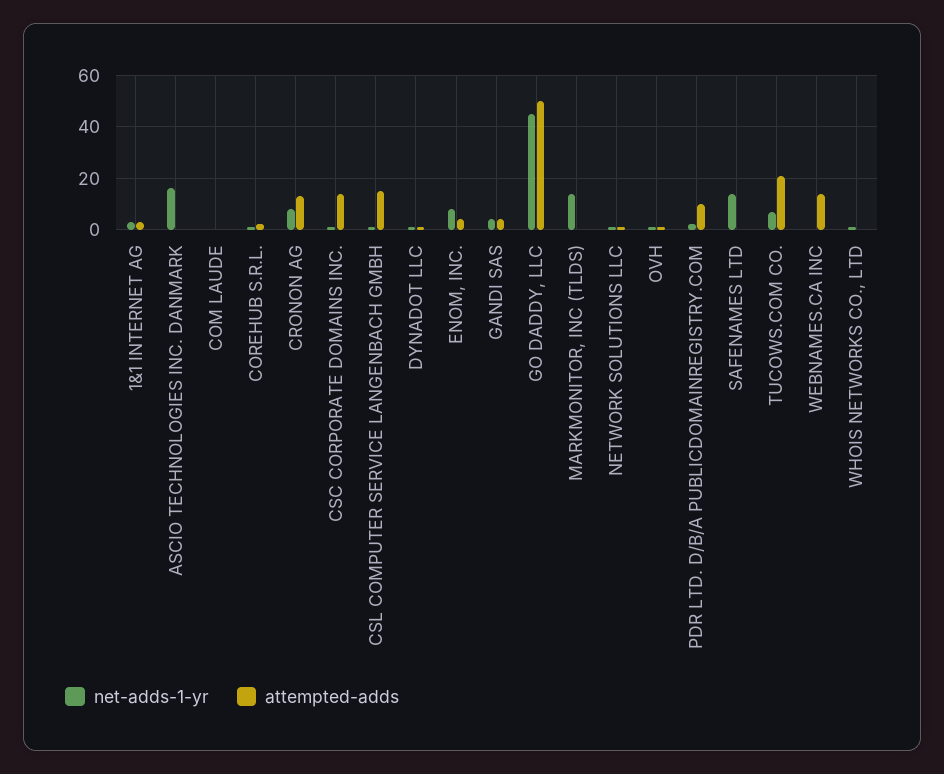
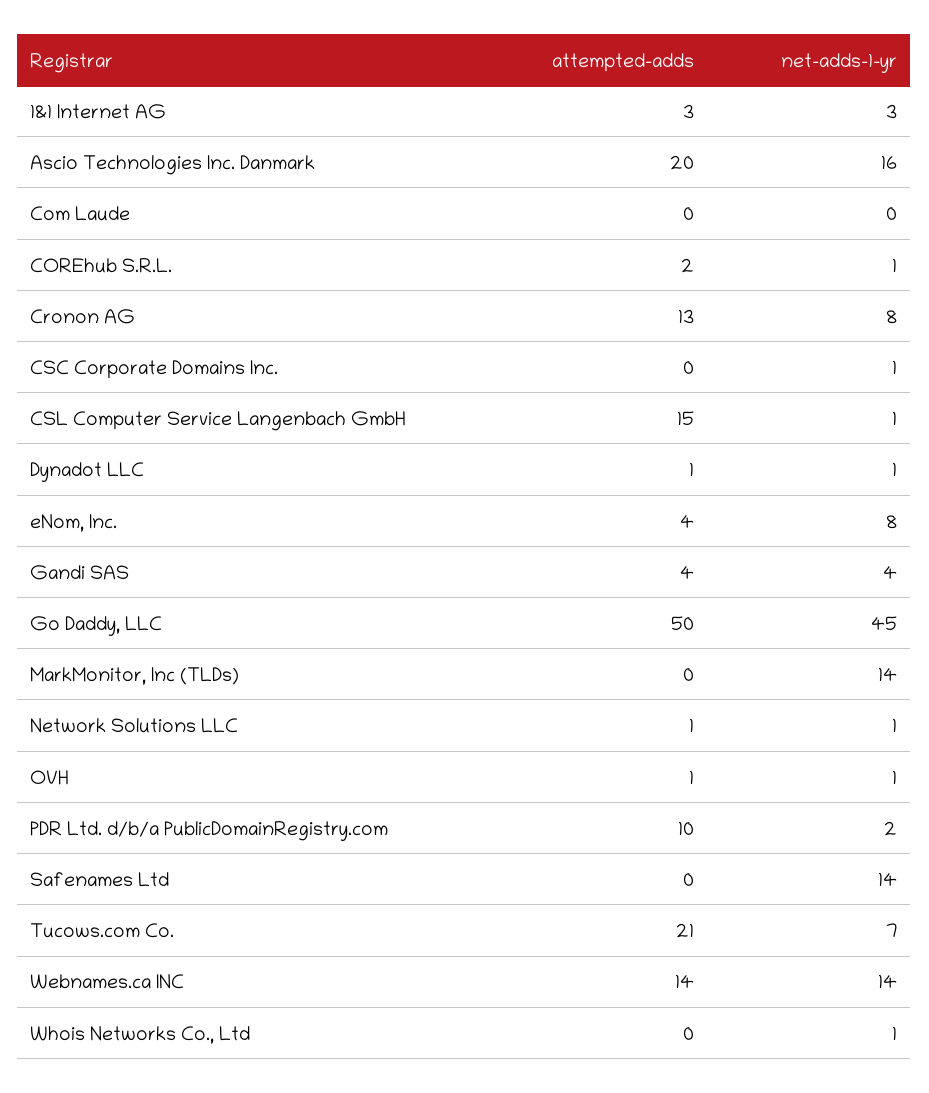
  {
    "net-adds-1-yr": {
      "1&1 INTERNET AG": 3,
      "ASCIO TECHNOLOGIES INC. DANMARK": 16,
      "COM LAUDE": 0,
      "COREHUB S.R.L.": 1,
      "CRONON AG": 8,
      "CSC CORPORATE DOMAINS INC.": 1,
      "CSL COMPUTER SERVICE LANGENBACH GMBH": 1,
      "DYNADOT LLC": 1,
      "ENOM, INC.": 8,
      "GANDI SAS": 4,
      "GO DADDY, LLC": 45,
      "MARKMONITOR, INC (TLDS)": 14,
      "NETWORK SOLUTIONS LLC": 1,
      "OVH": 1,
      "PDR LTD. D/B/A PUBLICDOMAINREGISTRY.COM": 2,
      "SAFENAMES LTD": 14,
      "TUCOWS.COM CO.": 7,
-     "WEBNAMES.CA INC": 0,
+     "WEBNAMES.CA INC": 14,
      "WHOIS NETWORKS CO., LTD": 1
    },
    "attempted-adds": {
      "1&1 INTERNET AG": 3,
-     "ASCIO TECHNOLOGIES INC. DANMARK": 0,
+     "ASCIO TECHNOLOGIES INC. DANMARK": 20,
      "COM LAUDE": 0,
      "COREHUB S.R.L.": 2,
      "CRONON AG": 13,
-     "CSC CORPORATE DOMAINS INC.": 15,
+     "CSC CORPORATE DOMAINS INC.": 0,
      "CSL COMPUTER SERVICE LANGENBACH GMBH": 15,
      "DYNADOT LLC": 1,
      "ENOM, INC.": 4,
      "GANDI SAS": 4,
      "GO DADDY, LLC": 50,
      "MARKMONITOR, INC (TLDS)": 0,
      "NETWORK SOLUTIONS LLC": 1,
      "OVH": 1,
      "PDR LTD. D/B/A PUBLICDOMAINREGISTRY.COM": 10,
      "SAFENAMES LTD": 0,
      "TUCOWS.COM CO.": 21,
      "WEBNAMES.CA INC": 14,
      "WHOIS NETWORKS CO., LTD": 0
    }
  }

